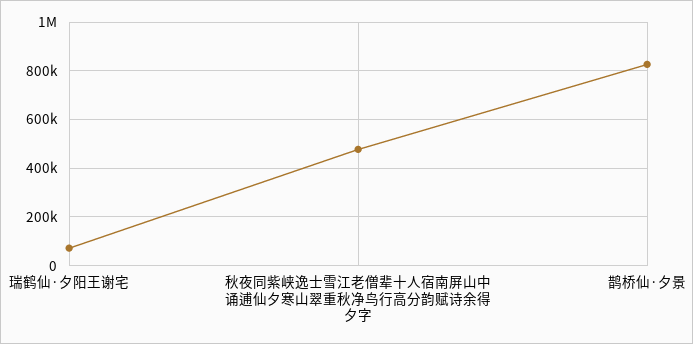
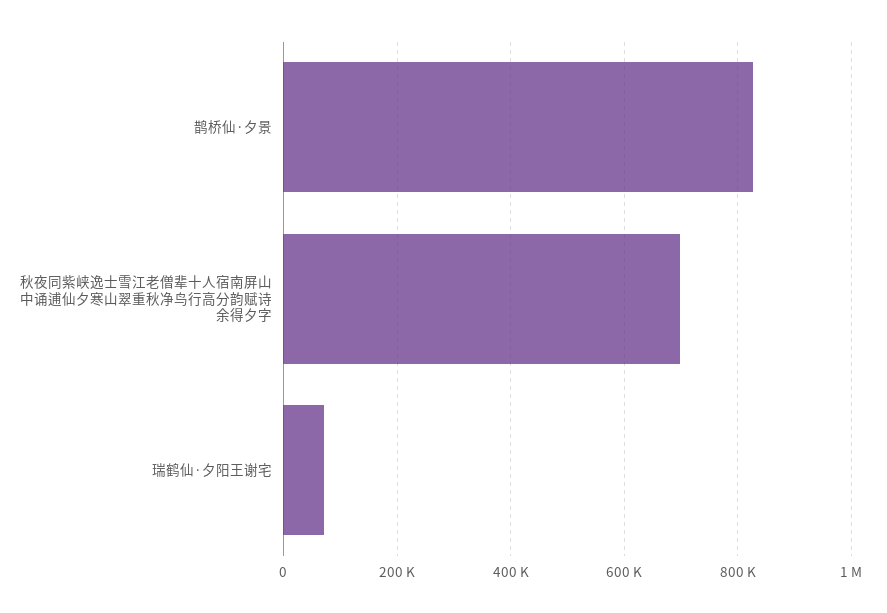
  {
    "瑞鹤仙·夕阳王谢宅": 80000,
-   "秋夜同紫峡逸士雪江老僧辈十人宿南屏山中诵逋仙夕寒山翠重秋净鸟行高分韵赋诗余得夕字": 475000,
+   "秋夜同紫峡逸士雪江老僧辈十人宿南屏山中诵逋仙夕寒山翠重秋净鸟行高分韵赋诗余得夕字": 700000,
    "鹊桥仙·夕景": 820000
  }

